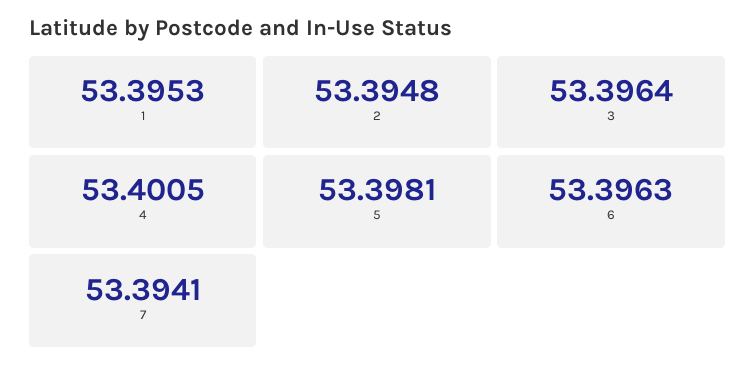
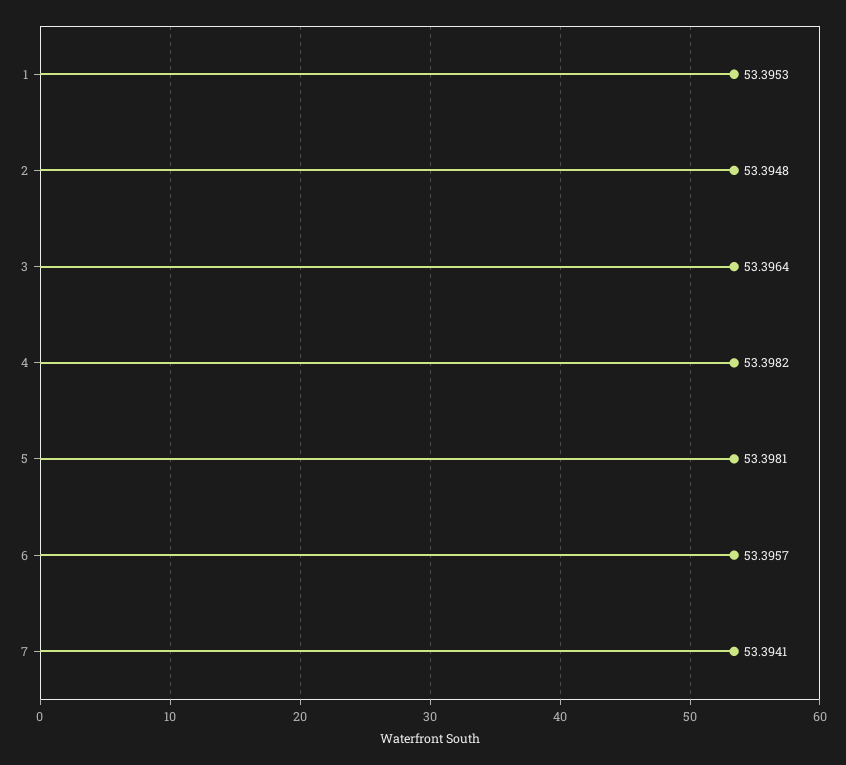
  {
    "1": 53.3953,
    "2": 53.3948,
    "3": 53.3964,
-   "4": 53.4005,
+   "4": 53.3982,
    "5": 53.3981,
-   "6": 53.3963,
+   "6": 53.3957,
    "7": 53.3941
  }

